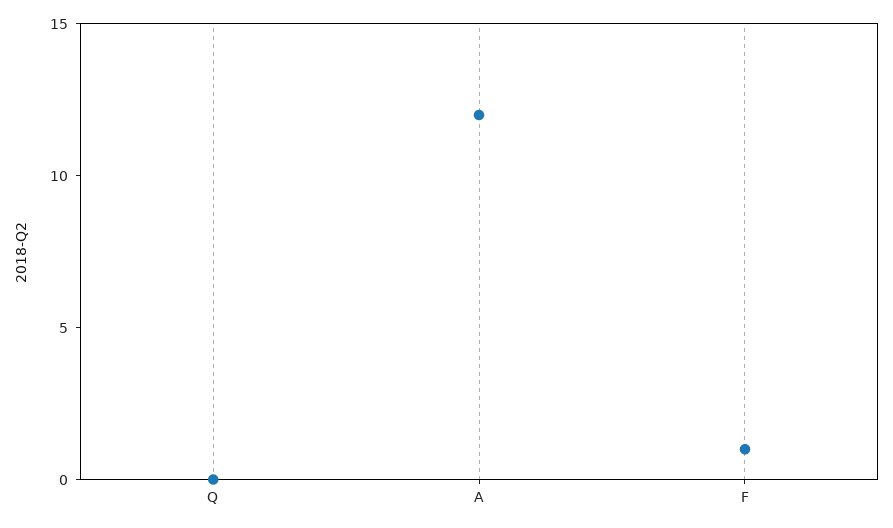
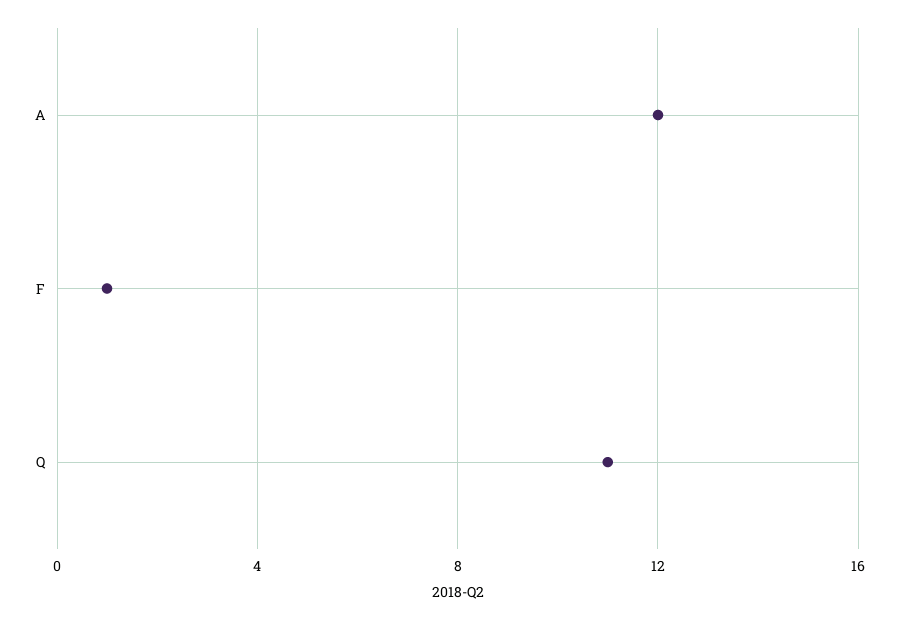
  {
-   "Q": 0,
+   "Q": 11,
    "A": 12,
    "F": 1
  }

